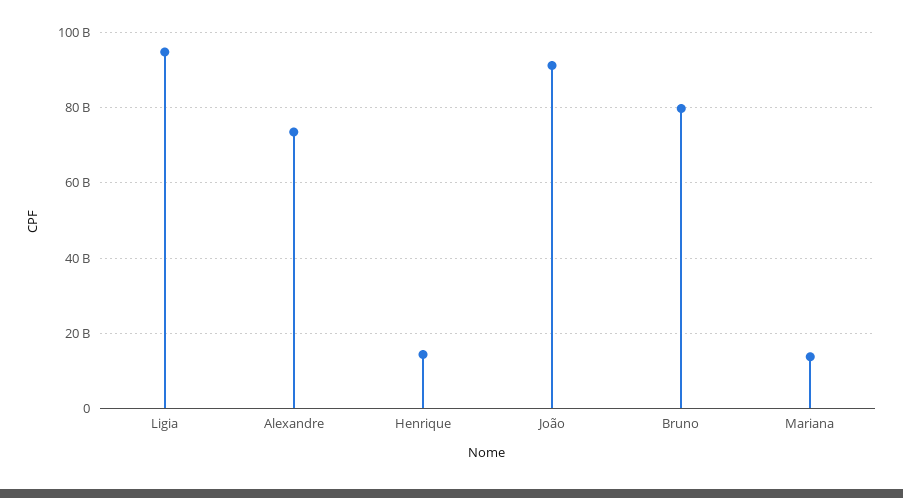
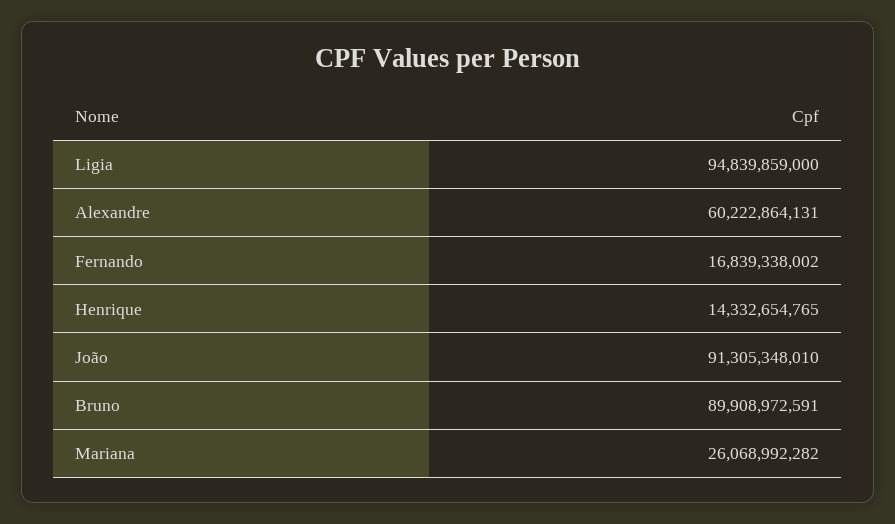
  {
    "Ligia": 94839859000,
-   "Alexandre": 74000000000,
+   "Alexandre": 60222864131,
    "Henrique": 14332654765,
    "João": 91305348010,
-   "Bruno": 80000000000,
+   "Bruno": 89908972591,
-   "Mariana": 14000000000
+   "Mariana": 26068992282,
+   "Fernando": 16839338002
  }

